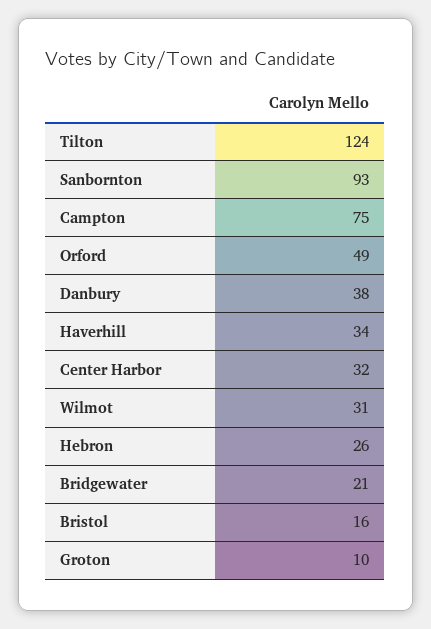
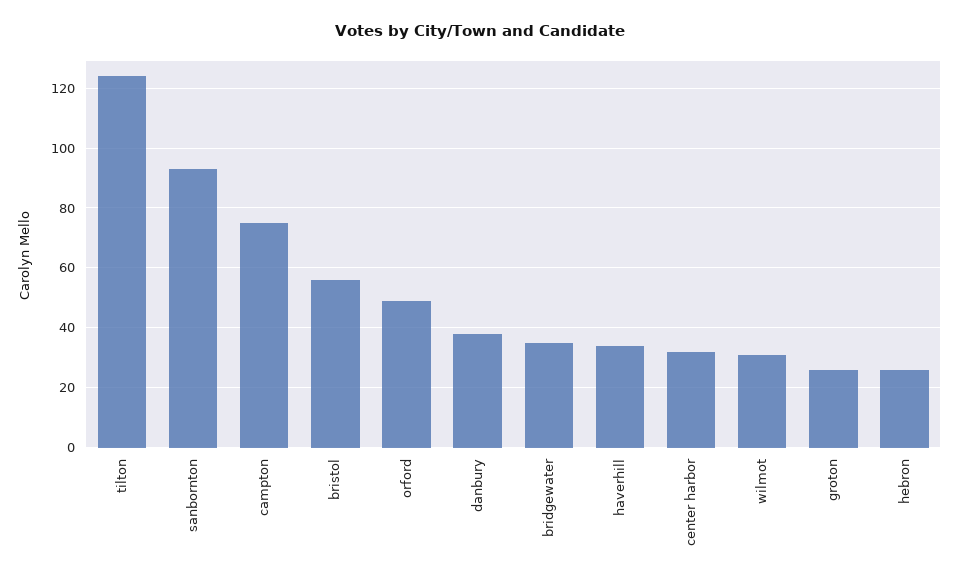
  {
    "Tilton": 124,
    "Sanbornton": 93,
    "Campton": 75,
    "Orford": 49,
    "Danbury": 38,
    "Haverhill": 34,
    "Center Harbor": 32,
    "Wilmot": 31,
    "Hebron": 26,
-   "Bridgewater": 21,
+   "Bridgewater": 35,
-   "Bristol": 16,
+   "Bristol": 55,
-   "Groton": 10
+   "Groton": 25
  }

